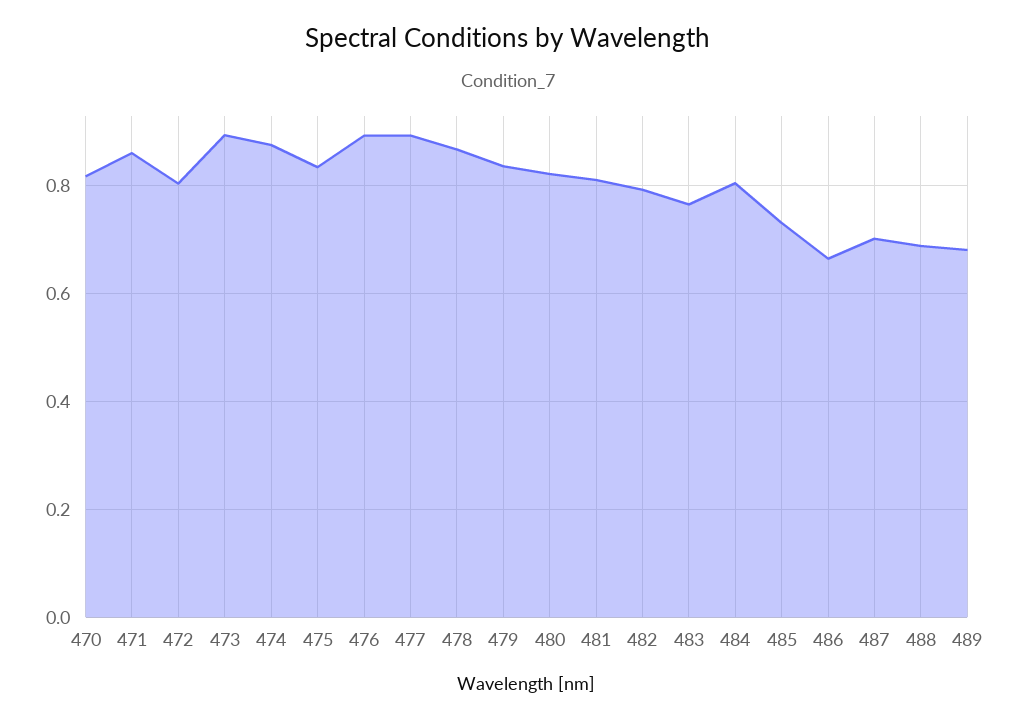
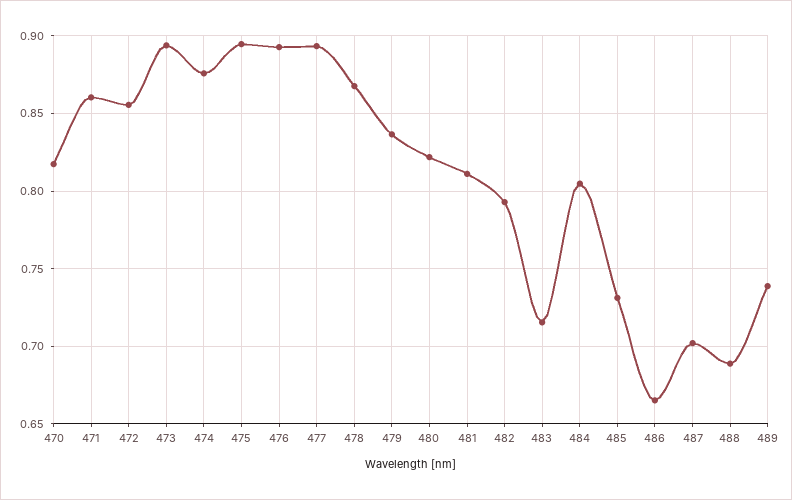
  {
    "470": 0.815,
    "471": 0.86,
-   "472": 0.8,
+   "472": 0.855,
    "473": 0.895,
    "474": 0.875,
-   "475": 0.84,
+   "475": 0.895,
    "476": 0.895,
    "477": 0.895,
    "478": 0.87,
    "479": 0.835,
    "480": 0.82,
    "481": 0.81,
    "482": 0.795,
-   "483": 0.76,
+   "483": 0.715,
    "484": 0.805,
    "485": 0.73,
    "486": 0.665,
    "487": 0.7,
    "488": 0.69,
-   "489": 0.68
+   "489": 0.74
  }

